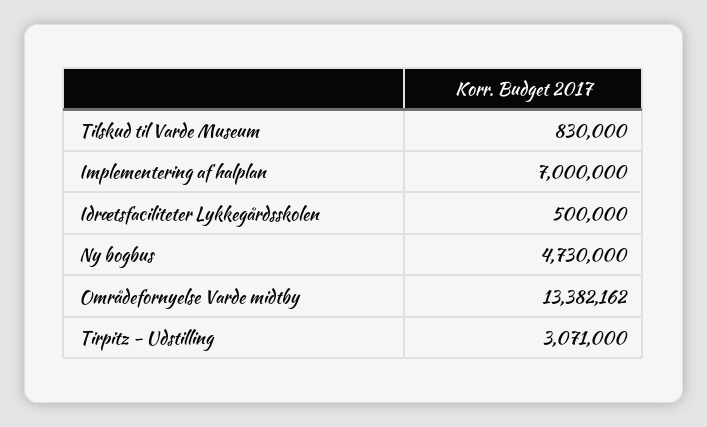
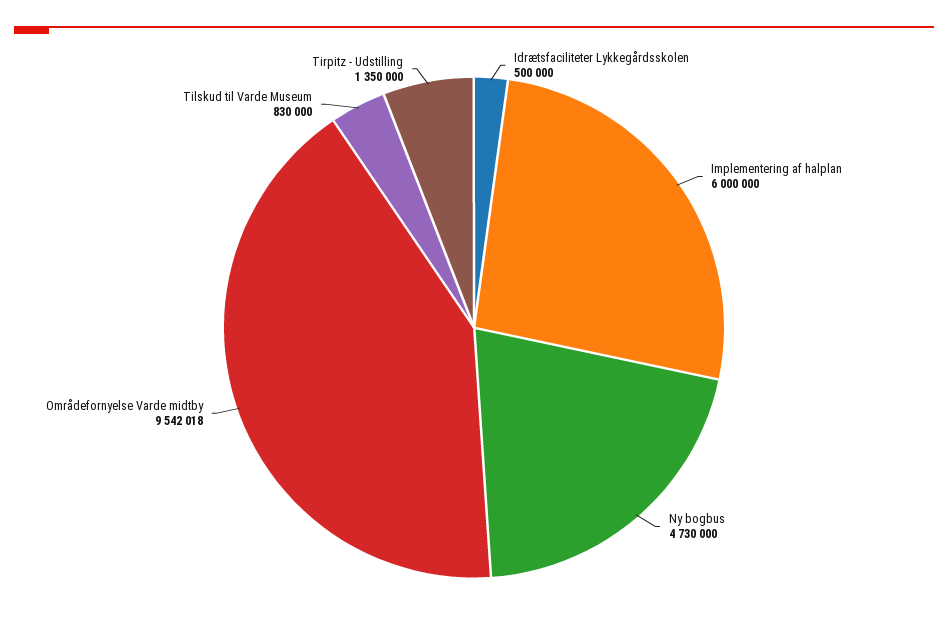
  {
    "Tilskud til Varde Museum": 830000,
-   "Implementering af halplan": 7000000,
+   "Implementering af halplan": 6000000,
    "Idrætsfaciliteter Lykkegårdsskolen": 500000,
    "Ny bogbus": 4730000,
-   "Områdefornyelse Varde midtby": 13382162,
+   "Områdefornyelse Varde midtby": 9542018,
-   "Tirpitz - Udstilling": 3071000
+   "Tirpitz - Udstilling": 1350000
  }

